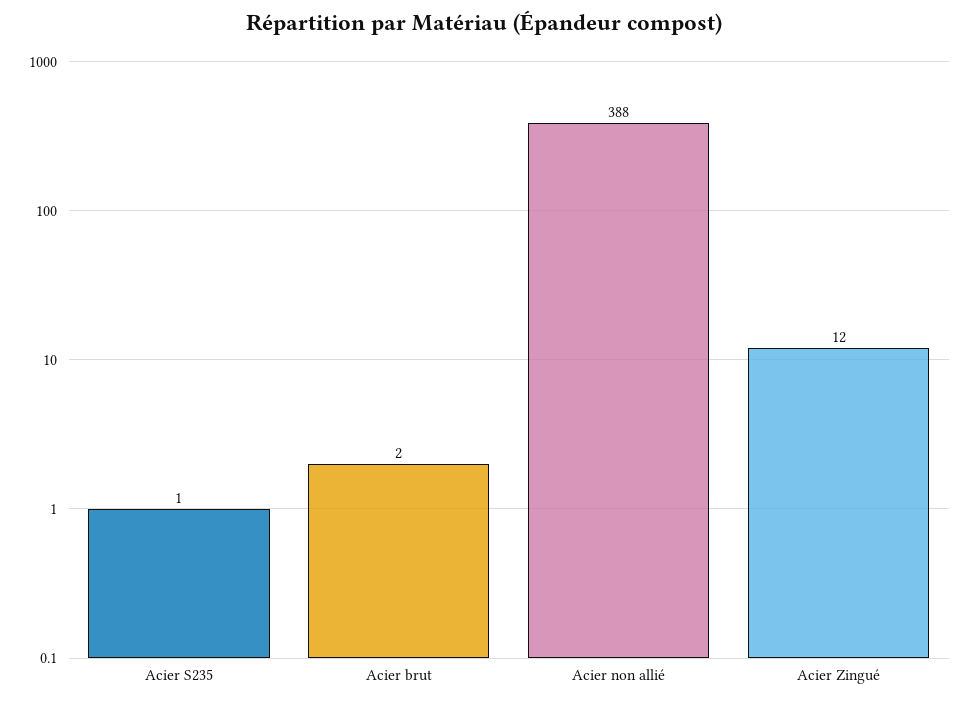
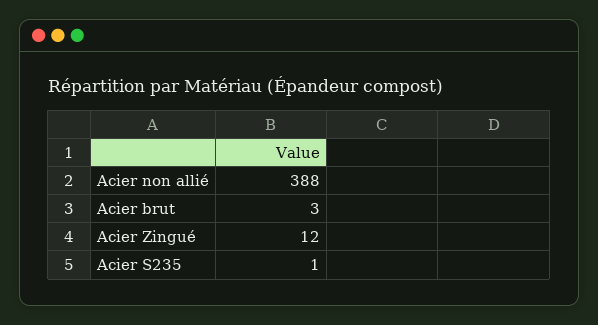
  {
    "Acier S235": 1,
-   "Acier brut": 2,
+   "Acier brut": 3,
    "Acier non allié": 388,
    "Acier Zingué": 12
  }

